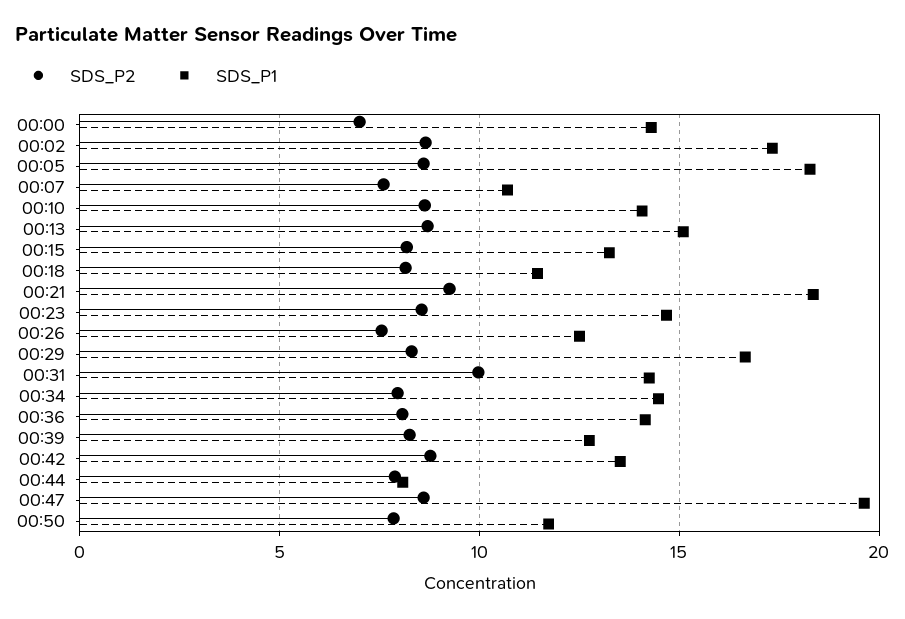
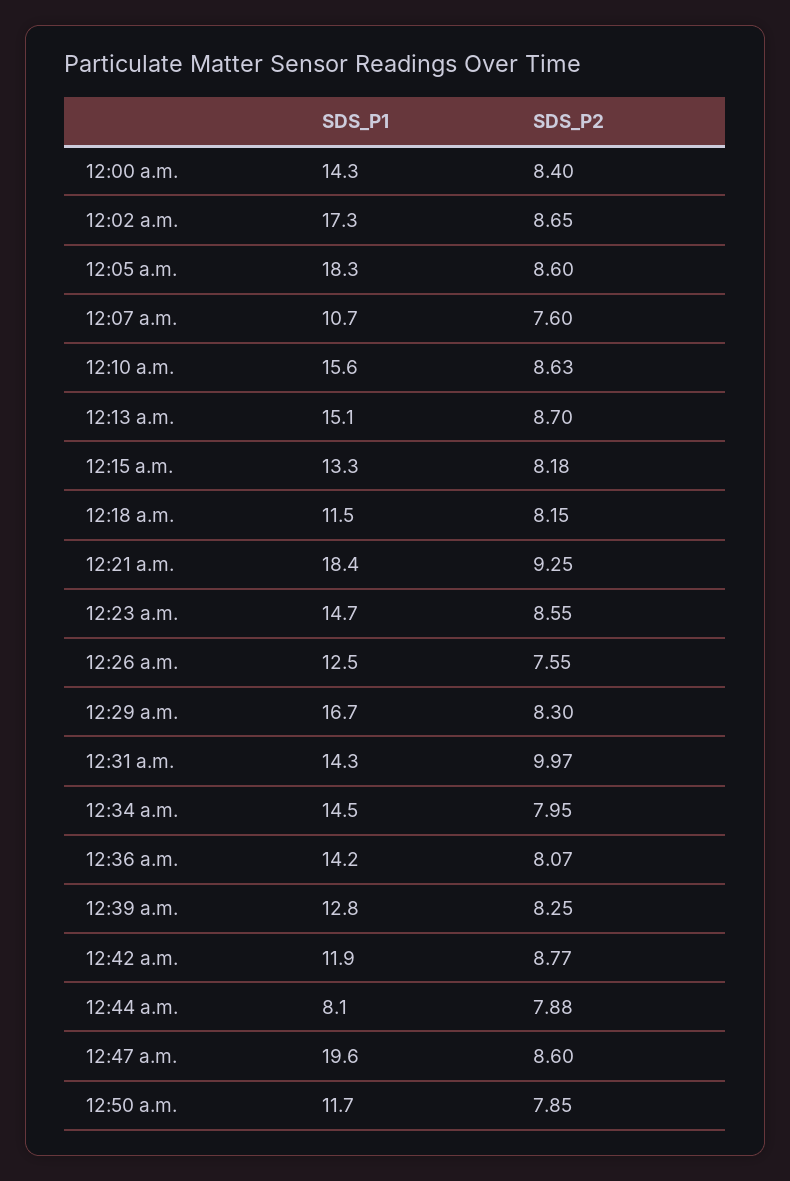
  {
    "SDS_P2": {
-     "00:00": 7,
+     "00:00": 8.4,
      "00:02": 8.65,
      "00:05": 8.6,
      "00:07": 7.6,
      "00:10": 8.63,
      "00:13": 8.7,
      "00:15": 8.18,
      "00:18": 8.15,
      "00:21": 9.25,
      "00:23": 8.55,
      "00:26": 7.55,
      "00:29": 8.3,
      "00:31": 9.97,
      "00:34": 7.95,
      "00:36": 8.07,
      "00:39": 8.25,
      "00:42": 8.77,
      "00:44": 7.88,
      "00:47": 8.6,
      "00:50": 7.85
    },
    "SDS_P1": {
      "00:00": 14.3,
      "00:02": 17.3,
      "00:05": 18.3,
      "00:07": 10.7,
-     "00:10": 14,
+     "00:10": 15.6,
      "00:13": 15.1,
      "00:15": 13.3,
      "00:18": 11.5,
      "00:21": 18.4,
      "00:23": 14.7,
      "00:26": 12.5,
      "00:29": 16.7,
      "00:31": 14.3,
      "00:34": 14.5,
      "00:36": 14.2,
      "00:39": 12.8,
-     "00:42": 13.5,
+     "00:42": 11.9,
      "00:44": 8.1,
      "00:47": 19.6,
      "00:50": 11.7
    }
  }

